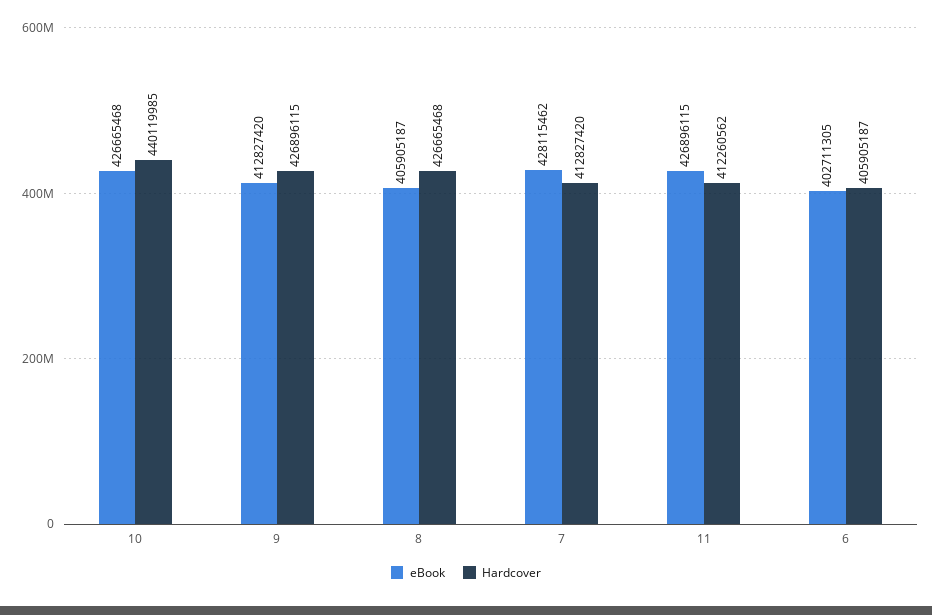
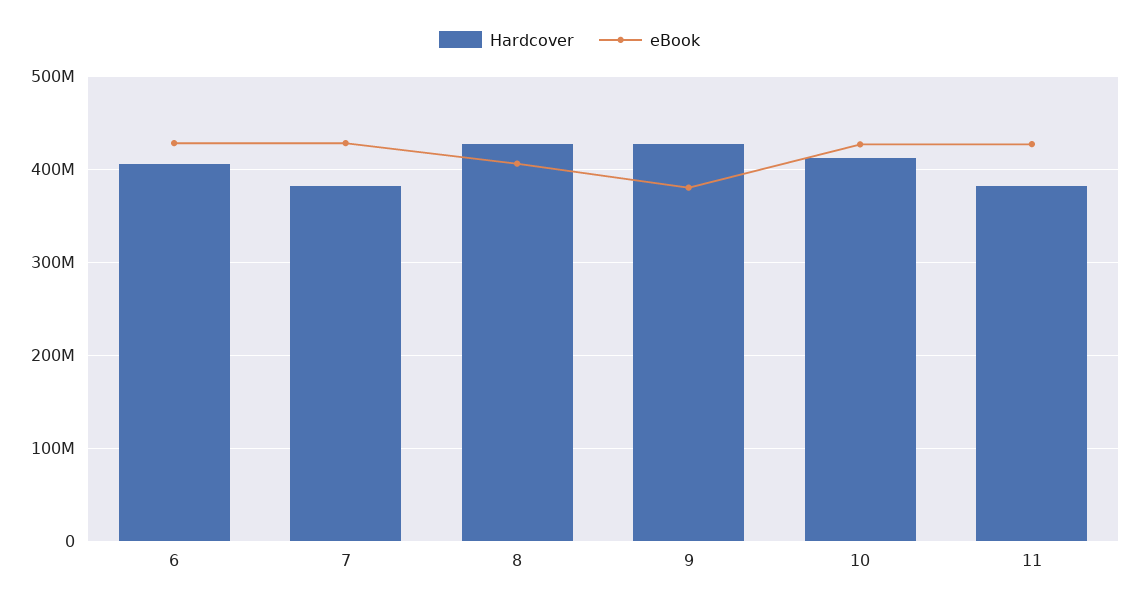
  {
    "eBook": {
      "10": 426665468,
-     "9": 412827420,
+     "9": 380000000,
      "8": 405905187,
      "7": 428115462,
      "11": 426896115,
-     "6": 402711305
+     "6": 430000000
    },
    "Hardcover": {
-     "10": 440119985,
+     "10": 410000000,
      "9": 426896115,
      "8": 426665468,
-     "7": 412827420,
+     "7": 380000000,
-     "11": 412260562,
+     "11": 380000000,
      "6": 405905187
    }
  }

